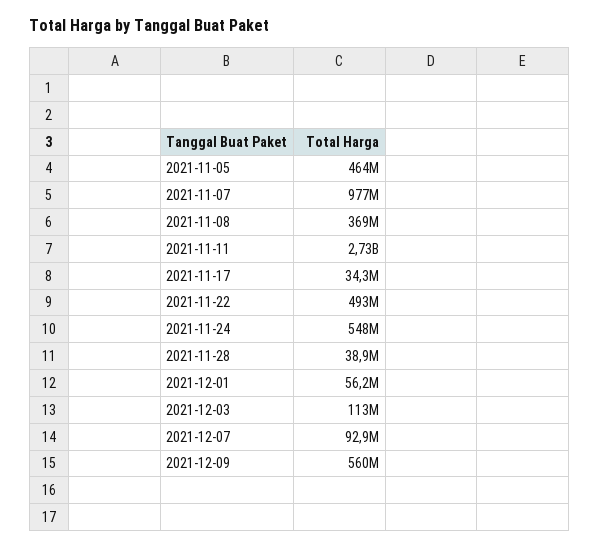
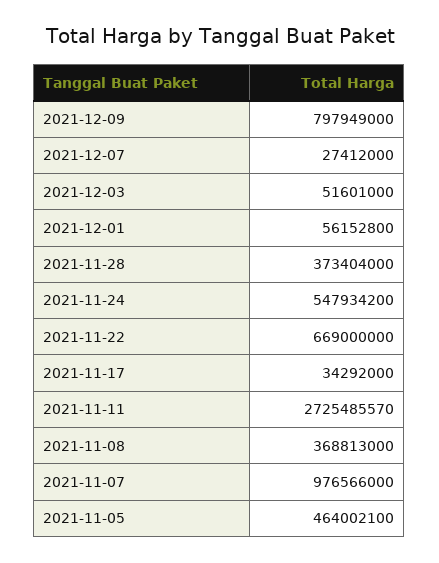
  {
    "2021-11-05": 464002100,
    "2021-11-07": 976566000,
    "2021-11-08": 368813000,
    "2021-11-11": 2725485570,
    "2021-11-17": 34292000,
-   "2021-11-22": 493000000,
+   "2021-11-22": 669000000,
    "2021-11-24": 547934200,
-   "2021-11-28": 38900000,
+   "2021-11-28": 373404000,
    "2021-12-01": 56152800,
-   "2021-12-03": 113000000,
+   "2021-12-03": 51601000,
-   "2021-12-07": 92900000,
+   "2021-12-07": 27412000,
-   "2021-12-09": 560000000
+   "2021-12-09": 797949000
  }

